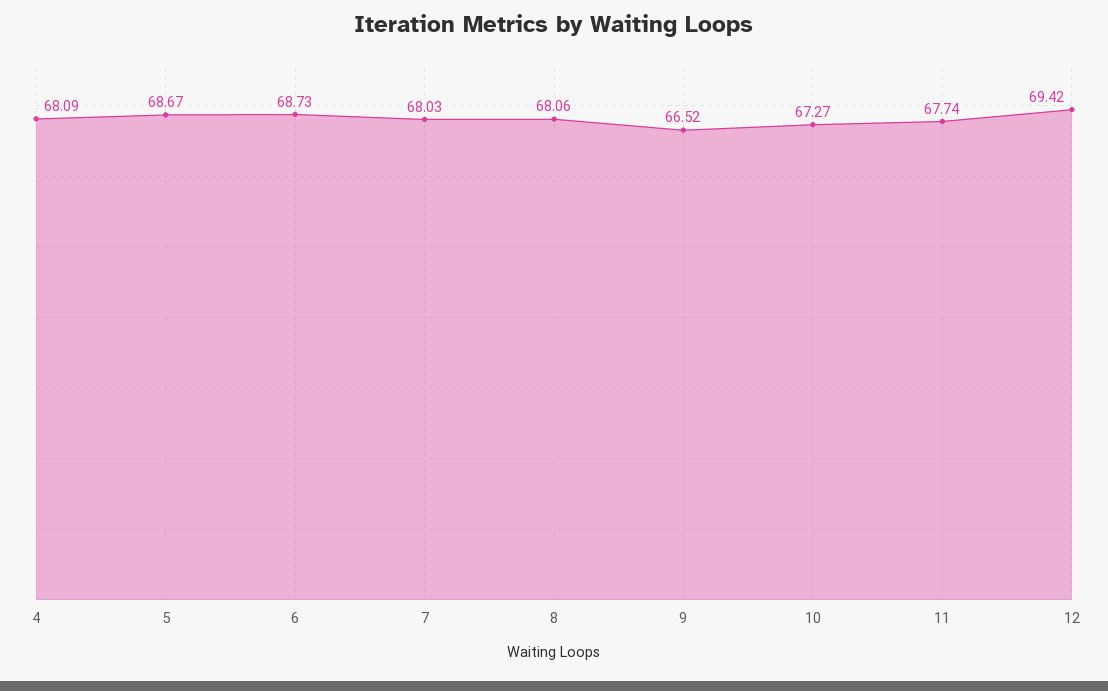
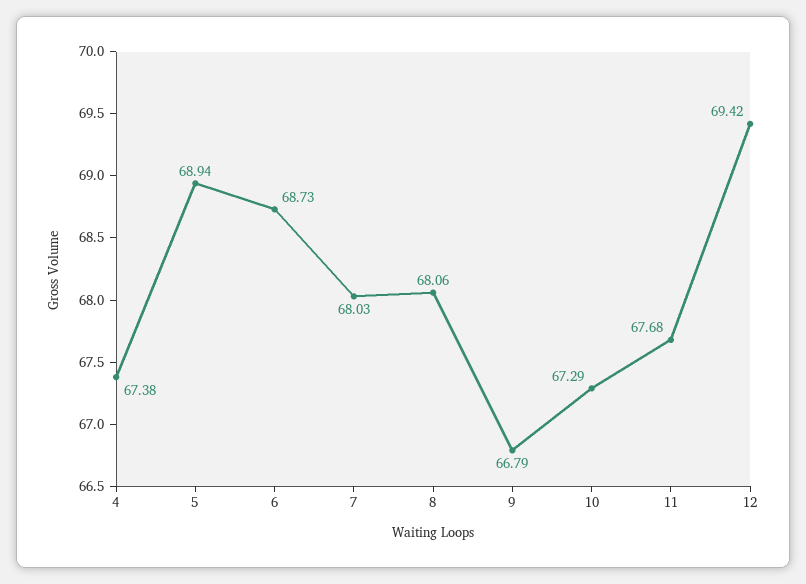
  {
-   "4": 68.09,
+   "4": 67.38,
-   "5": 68.67,
+   "5": 68.94,
    "6": 68.73,
    "7": 68.03,
    "8": 68.06,
-   "9": 66.52,
+   "9": 66.79,
-   "10": 67.27,
+   "10": 67.29,
-   "11": 67.74,
+   "11": 67.68,
    "12": 69.42
  }

